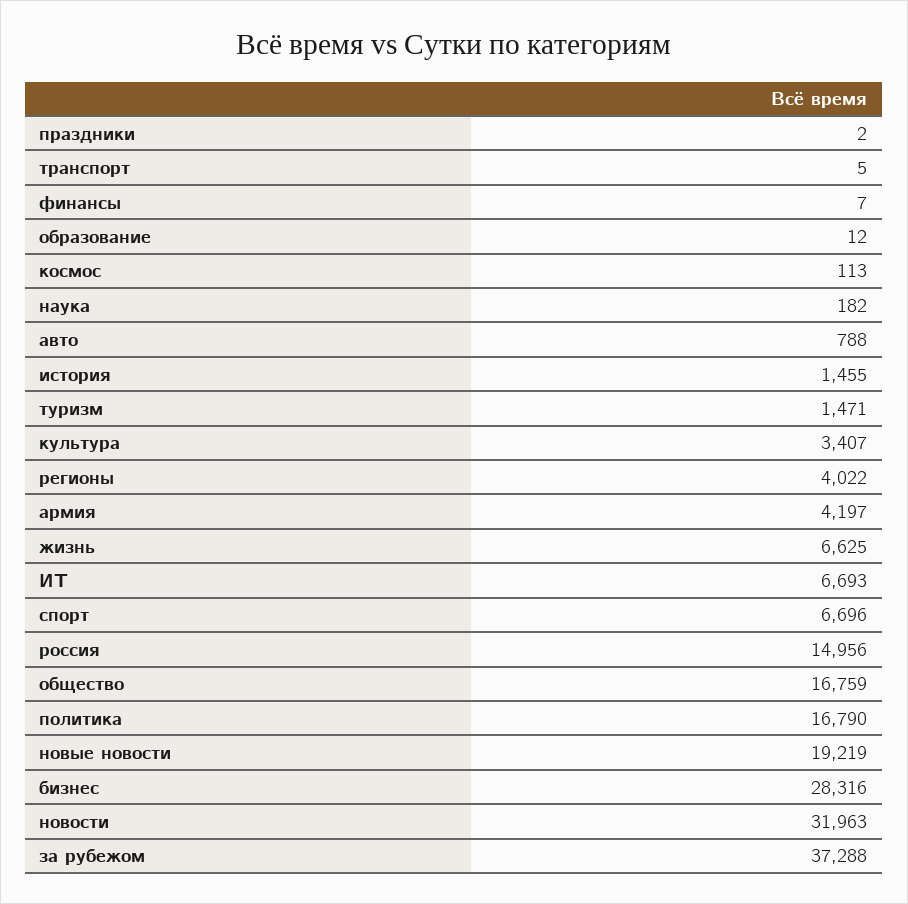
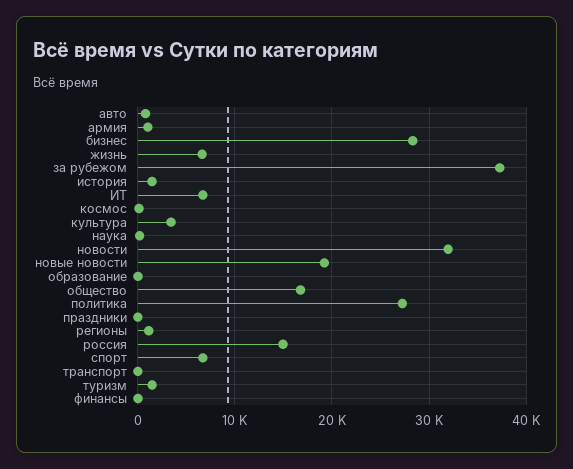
  {
    "праздники": 2,
    "транспорт": 5,
    "финансы": 7,
    "образование": 12,
    "космос": 113,
    "наука": 182,
    "авто": 788,
    "история": 1455,
    "туризм": 1471,
    "культура": 3407,
-   "регионы": 4022,
+   "регионы": 1000,
-   "армия": 4197,
+   "армия": 1000,
    "жизнь": 6625,
    "ИТ": 6693,
    "спорт": 6696,
    "россия": 14956,
    "общество": 16759,
-   "политика": 16790,
+   "политика": 27000,
    "новые новости": 19219,
    "бизнес": 28316,
    "новости": 31963,
    "за рубежом": 37288
  }

